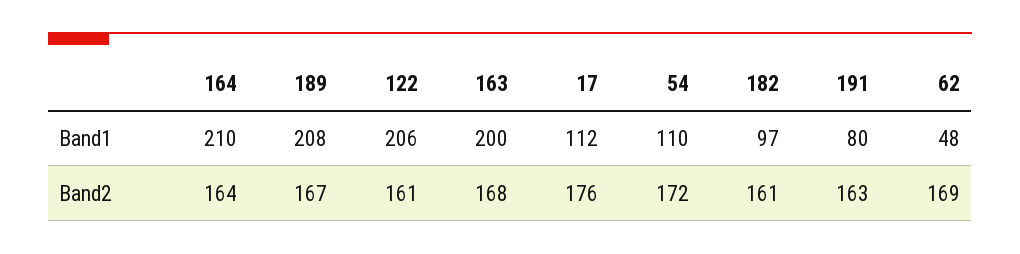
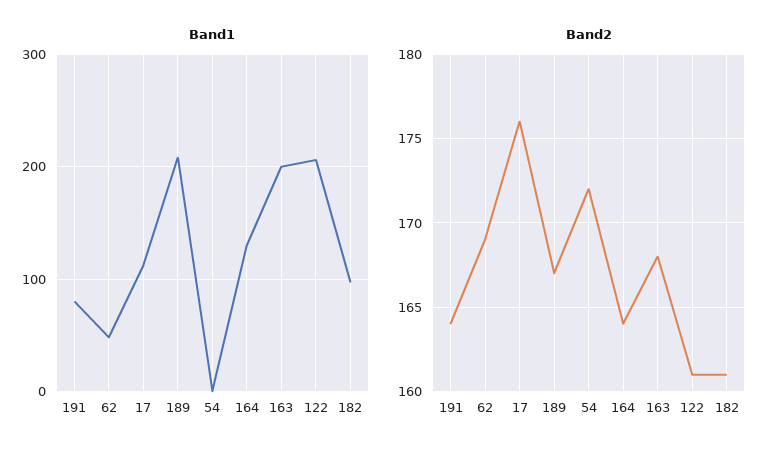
  {
    "Band1": {
-     "164": 210,
+     "164": 130,
      "189": 208,
      "122": 206,
      "163": 200,
      "17": 112,
-     "54": 110,
+     "54": 0,
      "182": 97,
      "191": 80,
      "62": 48
    },
    "Band2": {
      "164": 164,
      "189": 167,
      "122": 161,
      "163": 168,
      "17": 176,
      "54": 172,
      "182": 161,
-     "191": 163,
+     "191": 164,
      "62": 169
    }
  }

